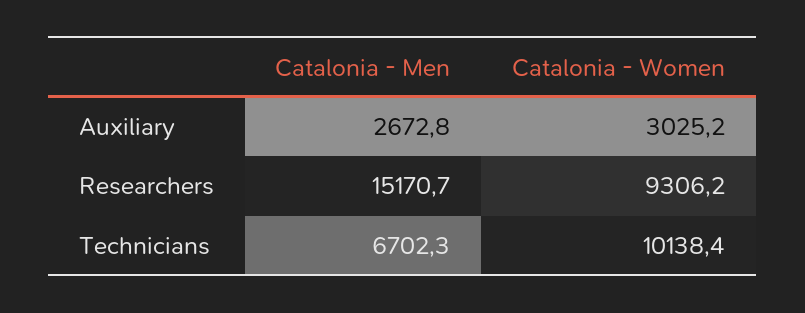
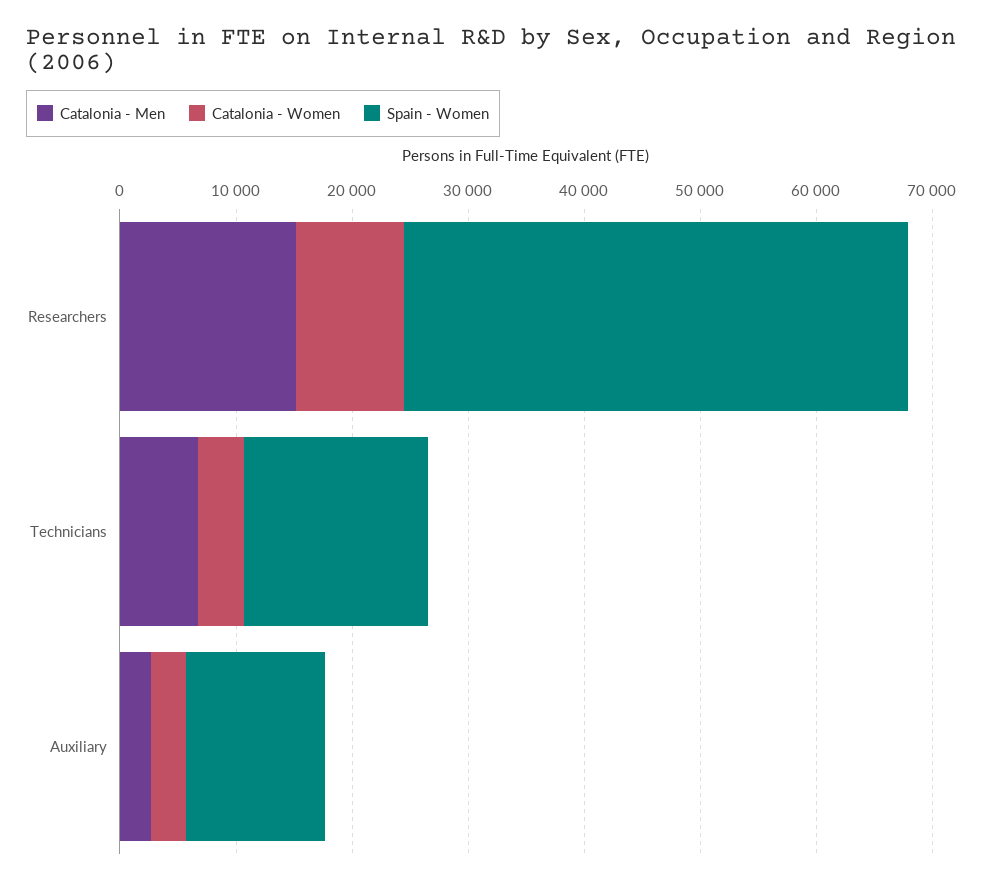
  {
    "Catalonia - Men": {
      "Auxiliary": 2672.8,
      "Researchers": 15170.7,
      "Technicians": 6702.3
    },
    "Catalonia - Women": {
      "Auxiliary": 3025.2,
      "Researchers": 9306.2,
-     "Technicians": 10138.4
+     "Technicians": 4000
-   }
+   },
+   "Spain - Women": {
+     "Researchers": 44000,
+     "Technicians": 16000,
+     "Auxiliary": 12000
+   }
  }

